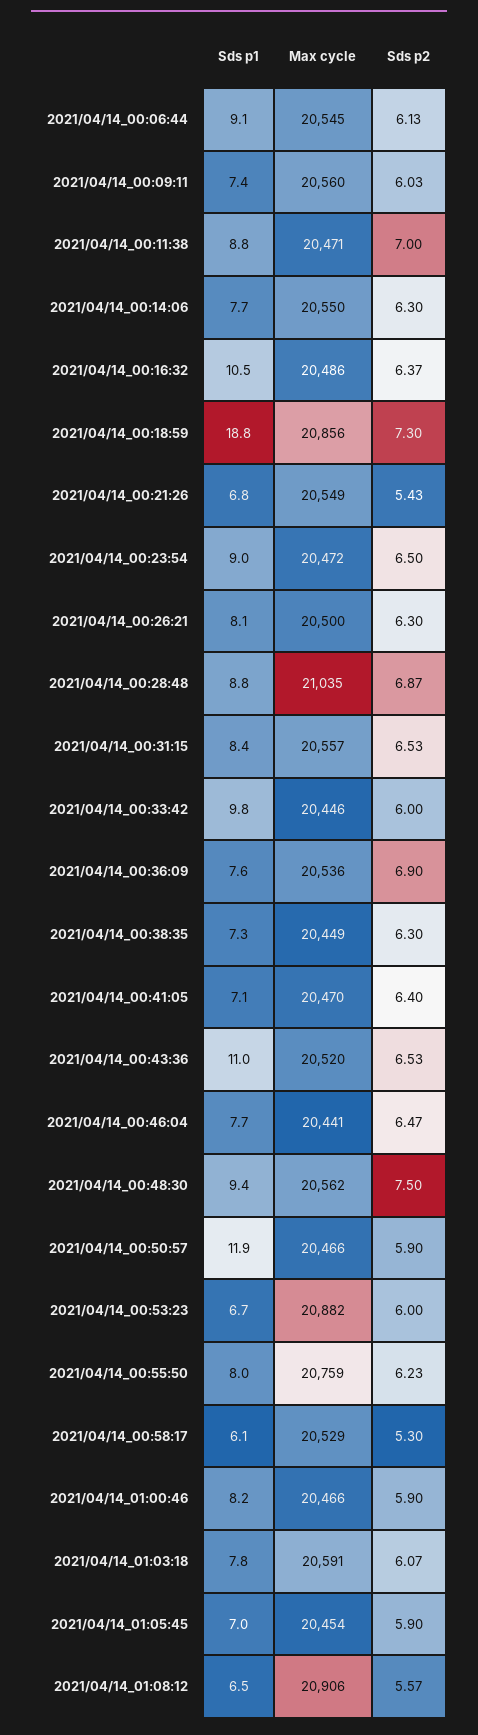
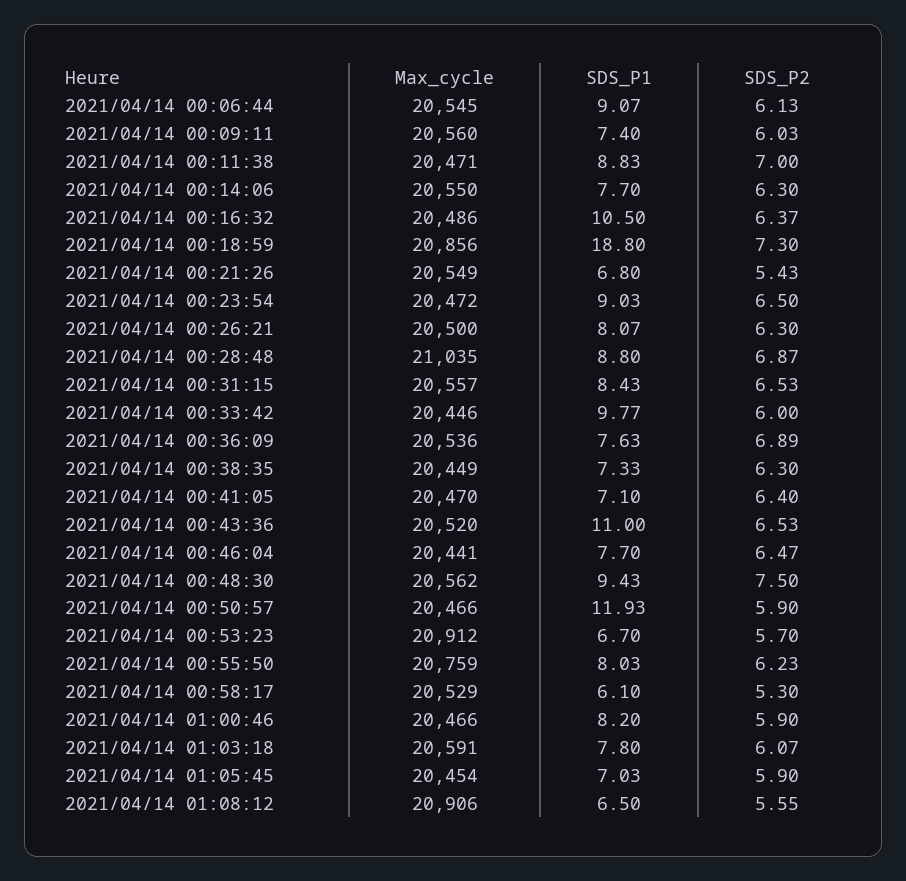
  {
    "Sds p1": {
      "2021/04/14_00:06:44": 9.07,
      "2021/04/14_00:09:11": 7.4,
      "2021/04/14_00:11:38": 8.83,
      "2021/04/14_00:14:06": 7.7,
      "2021/04/14_00:16:32": 10.5,
      "2021/04/14_00:18:59": 18.8,
      "2021/04/14_00:21:26": 6.8,
      "2021/04/14_00:23:54": 9.03,
      "2021/04/14_00:26:21": 8.07,
      "2021/04/14_00:28:48": 8.8,
      "2021/04/14_00:31:15": 8.43,
      "2021/04/14_00:33:42": 9.77,
      "2021/04/14_00:36:09": 7.63,
      "2021/04/14_00:38:35": 7.33,
      "2021/04/14_00:41:05": 7.1,
      "2021/04/14_00:43:36": 11,
      "2021/04/14_00:46:04": 7.7,
      "2021/04/14_00:48:30": 9.43,
      "2021/04/14_00:50:57": 11.93,
      "2021/04/14_00:53:23": 6.7,
      "2021/04/14_00:55:50": 8.03,
      "2021/04/14_00:58:17": 6.1,
      "2021/04/14_01:00:46": 8.2,
      "2021/04/14_01:03:18": 7.8,
      "2021/04/14_01:05:45": 7.03,
      "2021/04/14_01:08:12": 6.5
    },
    "Max cycle": {
      "2021/04/14_00:06:44": 20545,
      "2021/04/14_00:09:11": 20560,
      "2021/04/14_00:11:38": 20471,
      "2021/04/14_00:14:06": 20550,
      "2021/04/14_00:16:32": 20486,
      "2021/04/14_00:18:59": 20856,
      "2021/04/14_00:21:26": 20549,
      "2021/04/14_00:23:54": 20472,
      "2021/04/14_00:26:21": 20500,
      "2021/04/14_00:28:48": 21035,
      "2021/04/14_00:31:15": 20557,
      "2021/04/14_00:33:42": 20446,
      "2021/04/14_00:36:09": 20536,
      "2021/04/14_00:38:35": 20449,
      "2021/04/14_00:41:05": 20470,
      "2021/04/14_00:43:36": 20520,
      "2021/04/14_00:46:04": 20441,
      "2021/04/14_00:48:30": 20562,
      "2021/04/14_00:50:57": 20466,
-     "2021/04/14_00:53:23": 20882,
+     "2021/04/14_00:53:23": 20912,
      "2021/04/14_00:55:50": 20759,
      "2021/04/14_00:58:17": 20529,
      "2021/04/14_01:00:46": 20466,
      "2021/04/14_01:03:18": 20591,
      "2021/04/14_01:05:45": 20454,
      "2021/04/14_01:08:12": 20906
    },
    "Sds p2": {
      "2021/04/14_00:06:44": 6.13,
      "2021/04/14_00:09:11": 6.03,
      "2021/04/14_00:11:38": 7,
      "2021/04/14_00:14:06": 6.3,
      "2021/04/14_00:16:32": 6.37,
      "2021/04/14_00:18:59": 7.3,
      "2021/04/14_00:21:26": 5.43,
      "2021/04/14_00:23:54": 6.5,
      "2021/04/14_00:26:21": 6.3,
      "2021/04/14_00:28:48": 6.87,
      "2021/04/14_00:31:15": 6.53,
      "2021/04/14_00:33:42": 6,
-     "2021/04/14_00:36:09": 6.9,
+     "2021/04/14_00:36:09": 6.89,
      "2021/04/14_00:38:35": 6.3,
      "2021/04/14_00:41:05": 6.4,
      "2021/04/14_00:43:36": 6.53,
      "2021/04/14_00:46:04": 6.47,
      "2021/04/14_00:48:30": 7.5,
      "2021/04/14_00:50:57": 5.9,
-     "2021/04/14_00:53:23": 6,
+     "2021/04/14_00:53:23": 5.7,
      "2021/04/14_00:55:50": 6.23,
      "2021/04/14_00:58:17": 5.3,
      "2021/04/14_01:00:46": 5.9,
      "2021/04/14_01:03:18": 6.07,
      "2021/04/14_01:05:45": 5.9,
-     "2021/04/14_01:08:12": 5.57
+     "2021/04/14_01:08:12": 5.55
    }
  }

